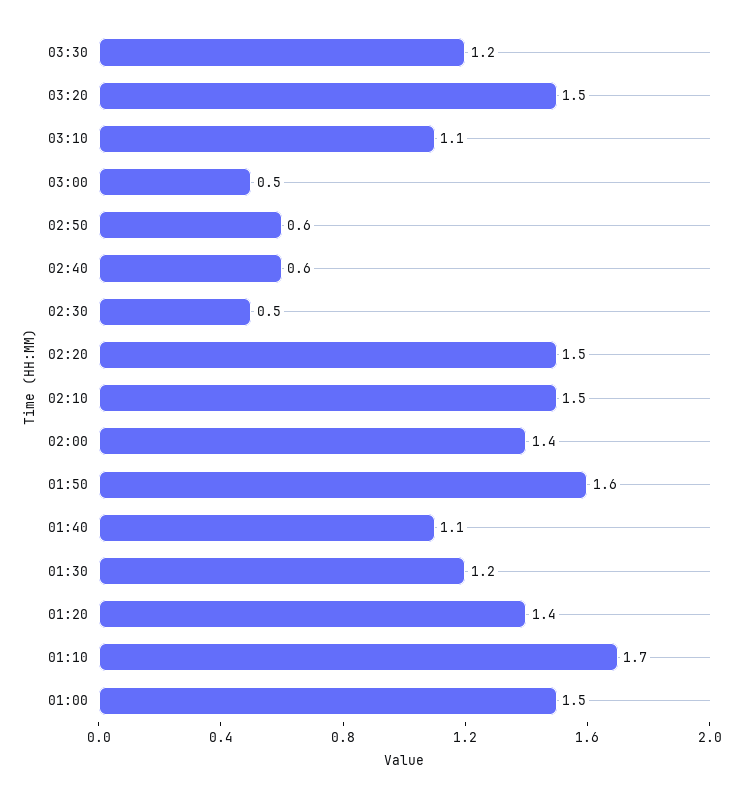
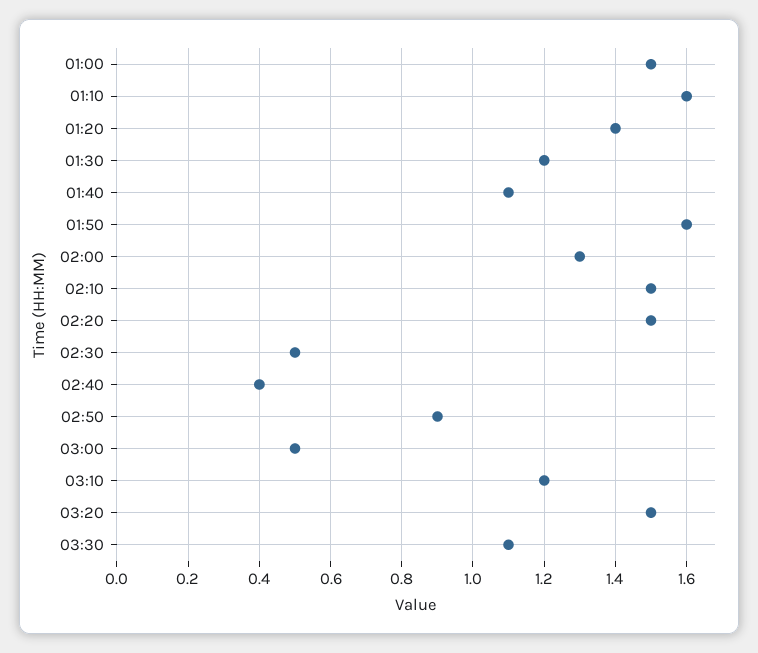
  {
-   "03:30": 1.2,
+   "03:30": 1.1,
    "03:20": 1.5,
-   "03:10": 1.1,
+   "03:10": 1.2,
    "03:00": 0.5,
-   "02:50": 0.6,
+   "02:50": 0.9,
-   "02:40": 0.6,
+   "02:40": 0.4,
    "02:30": 0.5,
    "02:20": 1.5,
    "02:10": 1.5,
-   "02:00": 1.4,
+   "02:00": 1.3,
    "01:50": 1.6,
    "01:40": 1.1,
    "01:30": 1.2,
    "01:20": 1.4,
-   "01:10": 1.7,
+   "01:10": 1.6,
    "01:00": 1.5
  }

